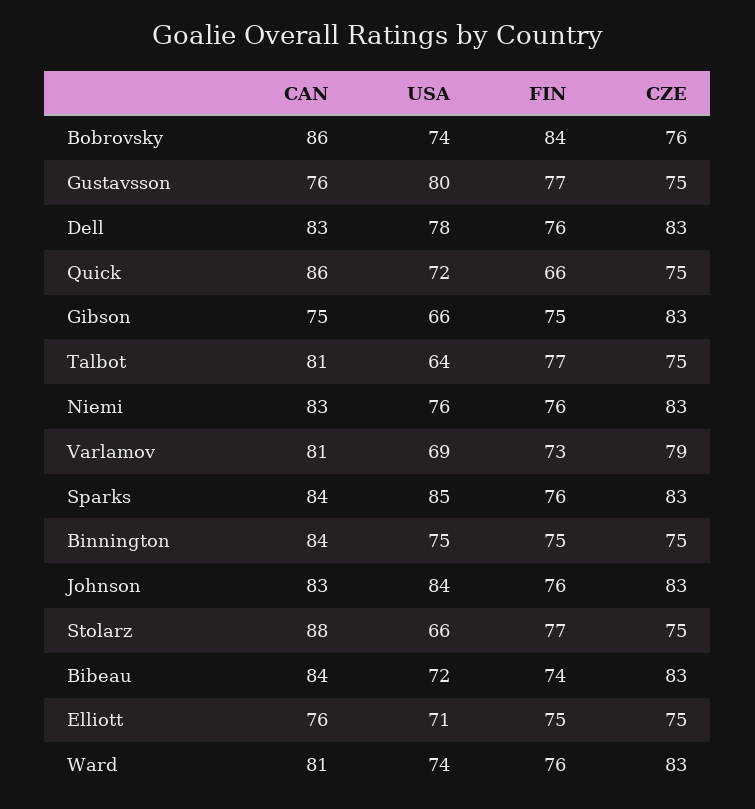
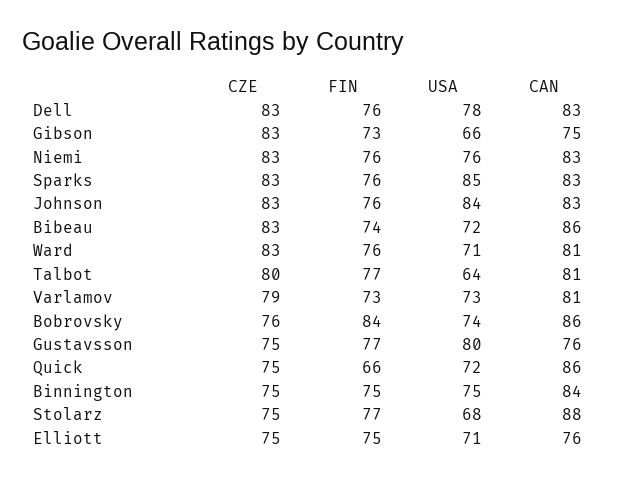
  {
    "CAN": {
      "Bobrovsky": 86,
      "Gustavsson": 76,
      "Dell": 83,
      "Quick": 86,
      "Gibson": 75,
      "Talbot": 81,
      "Niemi": 83,
      "Varlamov": 81,
-     "Sparks": 84,
+     "Sparks": 83,
      "Binnington": 84,
      "Johnson": 83,
      "Stolarz": 88,
-     "Bibeau": 84,
+     "Bibeau": 86,
      "Elliott": 76,
      "Ward": 81
    },
    "USA": {
      "Bobrovsky": 74,
      "Gustavsson": 80,
      "Dell": 78,
      "Quick": 72,
      "Gibson": 66,
      "Talbot": 64,
      "Niemi": 76,
-     "Varlamov": 69,
+     "Varlamov": 73,
      "Sparks": 85,
      "Binnington": 75,
      "Johnson": 84,
-     "Stolarz": 66,
+     "Stolarz": 68,
      "Bibeau": 72,
      "Elliott": 71,
-     "Ward": 74
+     "Ward": 71
    },
    "FIN": {
      "Bobrovsky": 84,
      "Gustavsson": 77,
      "Dell": 76,
      "Quick": 66,
-     "Gibson": 75,
+     "Gibson": 73,
      "Talbot": 77,
      "Niemi": 76,
      "Varlamov": 73,
      "Sparks": 76,
      "Binnington": 75,
      "Johnson": 76,
      "Stolarz": 77,
      "Bibeau": 74,
      "Elliott": 75,
      "Ward": 76
    },
    "CZE": {
      "Bobrovsky": 76,
      "Gustavsson": 75,
      "Dell": 83,
      "Quick": 75,
      "Gibson": 83,
-     "Talbot": 75,
+     "Talbot": 80,
      "Niemi": 83,
      "Varlamov": 79,
      "Sparks": 83,
      "Binnington": 75,
      "Johnson": 83,
      "Stolarz": 75,
      "Bibeau": 83,
      "Elliott": 75,
      "Ward": 83
    }
  }

